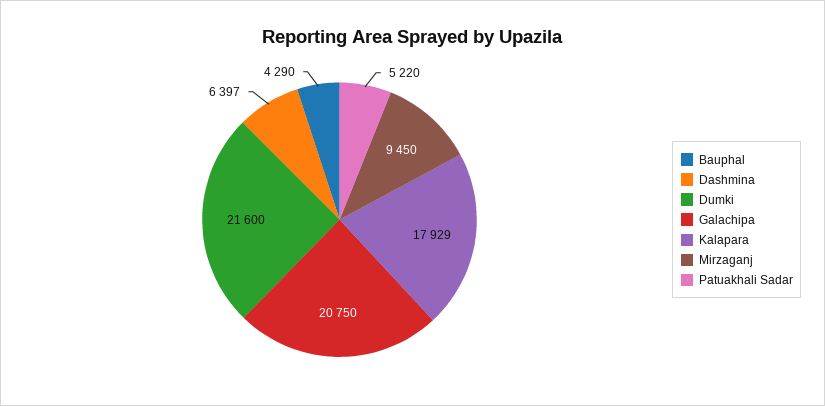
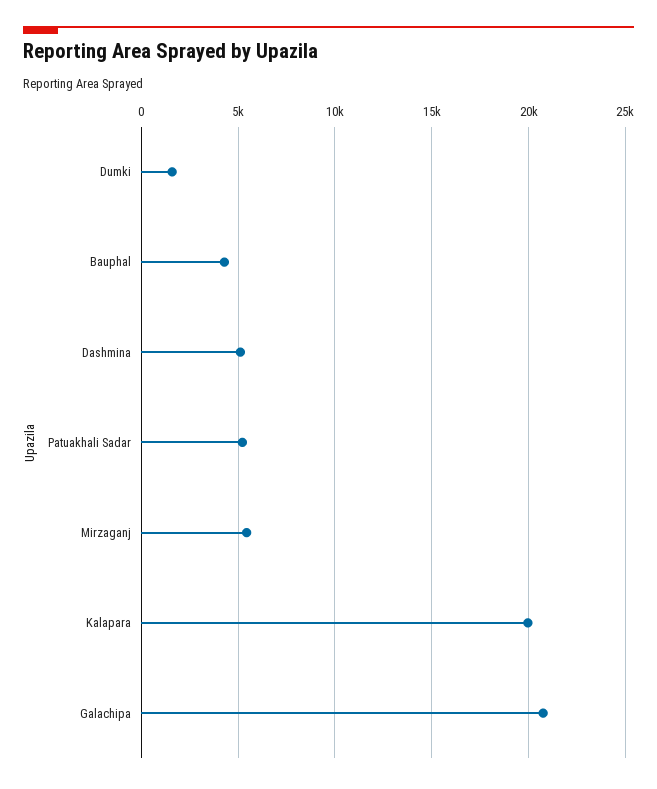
  {
    "Bauphal": 4290,
-   "Dashmina": 6397,
+   "Dashmina": 5000,
-   "Dumki": 21600,
+   "Dumki": 1500,
    "Galachipa": 20750,
-   "Kalapara": 17929,
+   "Kalapara": 20000,
-   "Mirzaganj": 9450,
+   "Mirzaganj": 5500,
    "Patuakhali Sadar": 5220
  }

